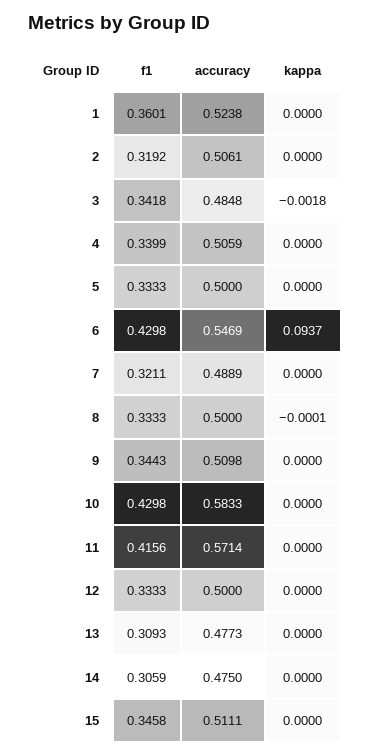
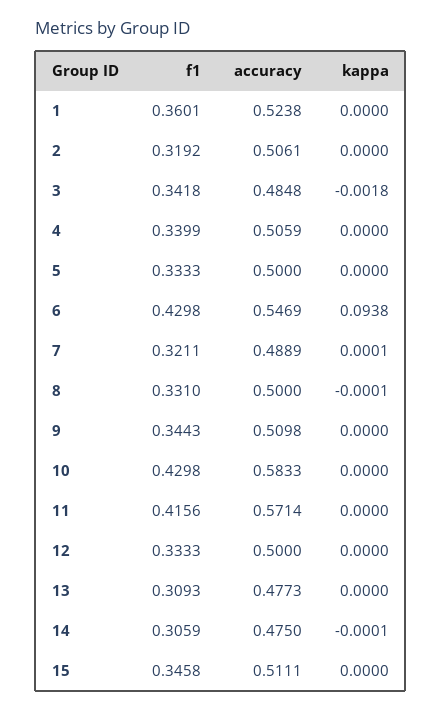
  {
    "f1": {
      "1": 0.3601,
      "2": 0.3192,
      "3": 0.3418,
      "4": 0.3399,
      "5": 0.3333,
      "6": 0.4298,
      "7": 0.3211,
-     "8": 0.3333,
+     "8": 0.331,
      "9": 0.3443,
      "10": 0.4298,
      "11": 0.4156,
      "12": 0.3333,
      "13": 0.3093,
      "14": 0.3059,
      "15": 0.3458
    },
    "accuracy": {
      "1": 0.5238,
      "2": 0.5061,
      "3": 0.4848,
      "4": 0.5059,
      "5": 0.5,
      "6": 0.5469,
      "7": 0.4889,
      "8": 0.5,
      "9": 0.5098,
      "10": 0.5833,
      "11": 0.5714,
      "12": 0.5,
      "13": 0.4773,
      "14": 0.475,
      "15": 0.5111
    },
    "kappa": {
      "1": 0,
      "2": 0,
      "3": -0.0018,
      "4": 0,
      "5": 0,
-     "6": 0.0937,
+     "6": 0.0938,
-     "7": 0,
+     "7": 0.0001,
      "8": -0.0001,
      "9": 0,
      "10": 0,
      "11": 0,
      "12": 0,
      "13": 0,
-     "14": 0,
+     "14": -0.0001,
      "15": 0
    }
  }

